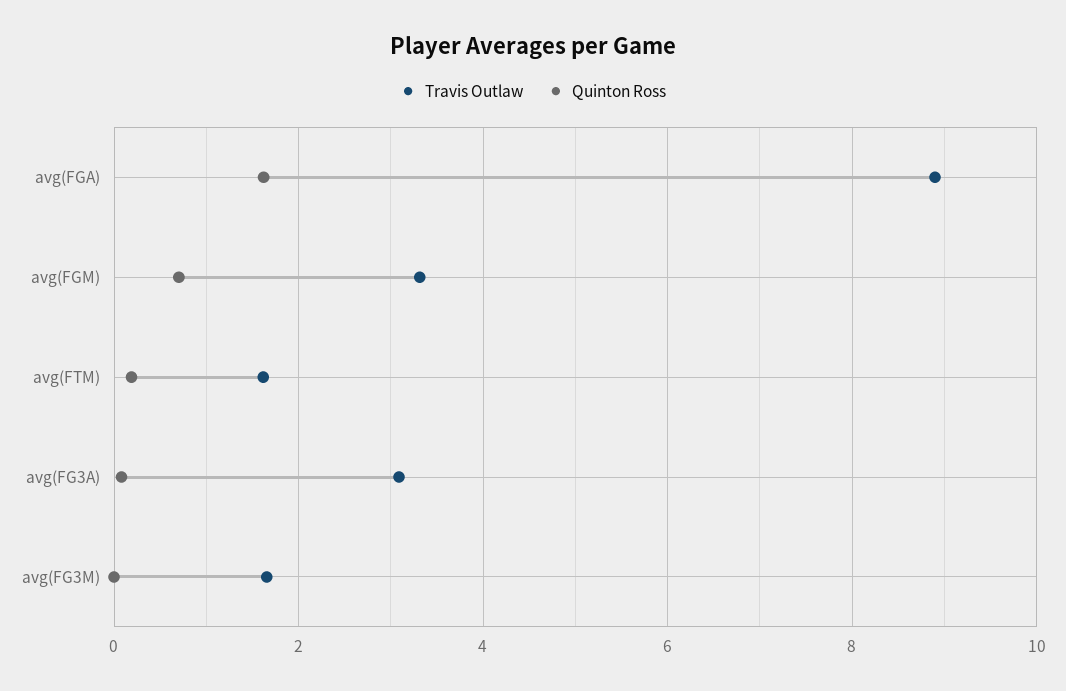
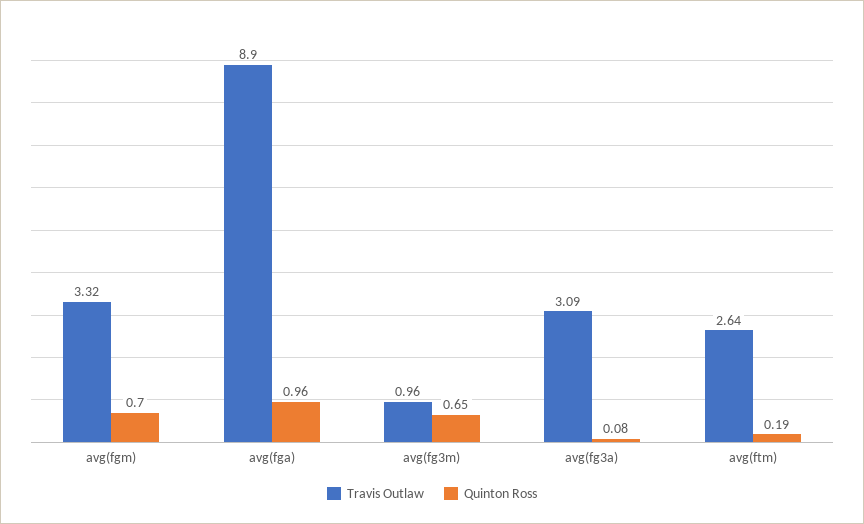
  {
    "Travis Outlaw": {
      "avg(FGA)": 8.9,
      "avg(FGM)": 3.32,
-     "avg(FTM)": 1.6,
+     "avg(FTM)": 2.64,
      "avg(FG3A)": 3.09,
-     "avg(FG3M)": 1.6
+     "avg(FG3M)": 0.96
    },
    "Quinton Ross": {
-     "avg(FGA)": 1.6,
+     "avg(FGA)": 0.96,
      "avg(FGM)": 0.7,
      "avg(FTM)": 0.19,
      "avg(FG3A)": 0.08,
-     "avg(FG3M)": 0
+     "avg(FG3M)": 0.65
    }
  }

